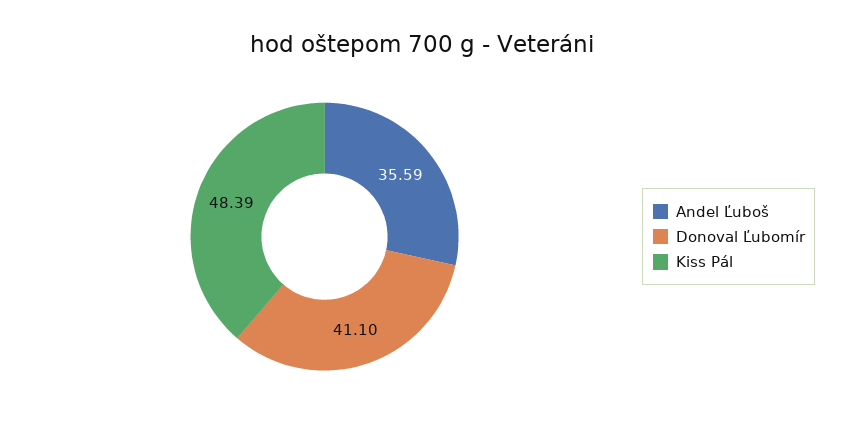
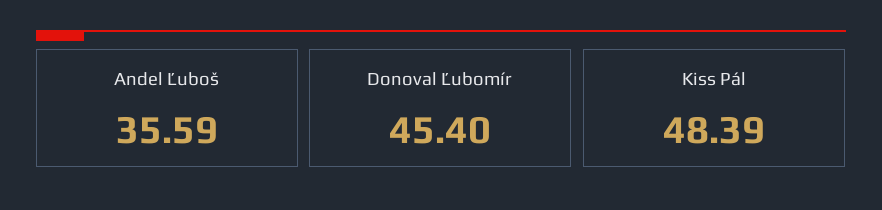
  {
    "Andel Ľuboš": 35.59,
-   "Donoval Ľubomír": 41.1,
+   "Donoval Ľubomír": 45.4,
    "Kiss Pál": 48.39
  }

